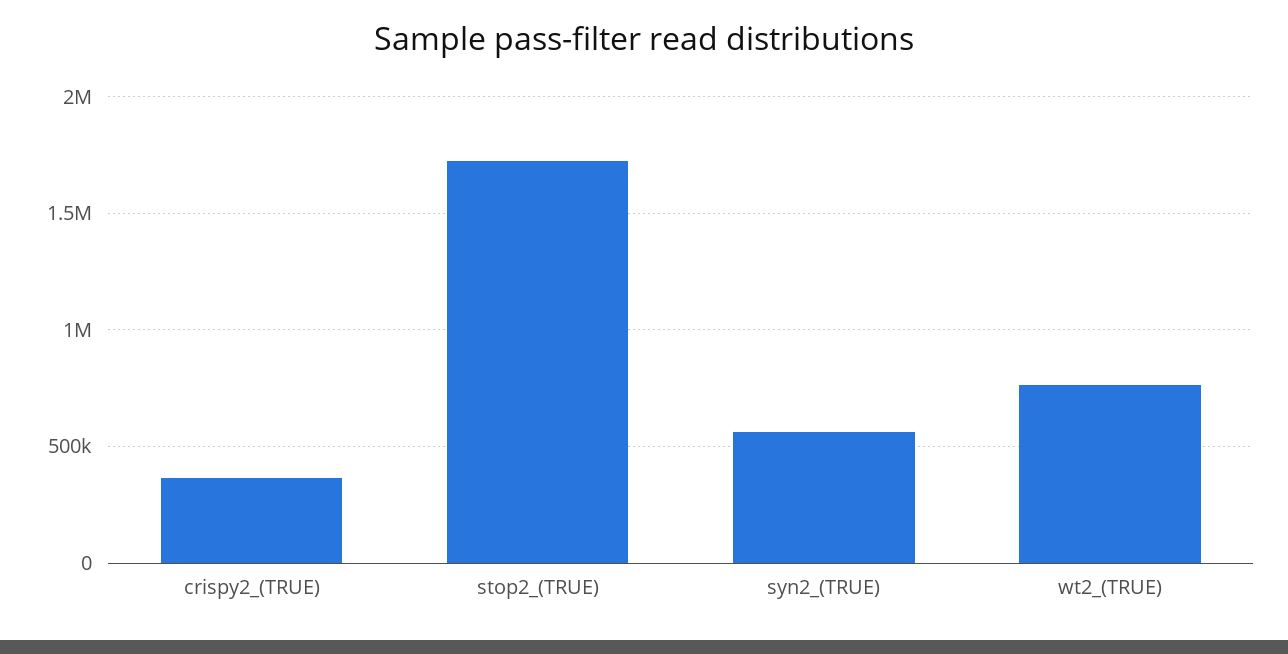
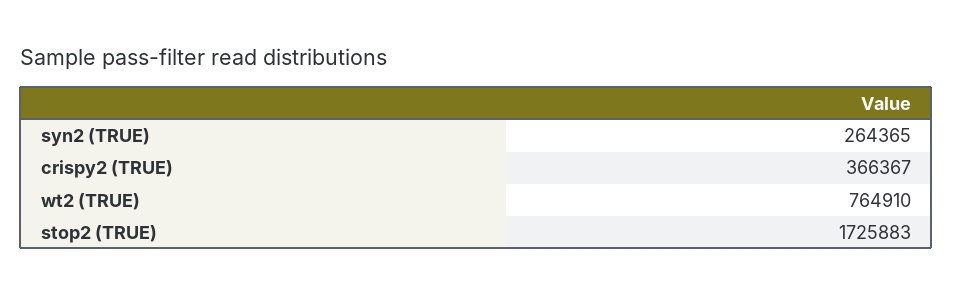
  {
    "crispy2_(TRUE)": 366367,
    "stop2_(TRUE)": 1725883,
-   "syn2_(TRUE)": 550000,
+   "syn2_(TRUE)": 264365,
    "wt2_(TRUE)": 764910
  }

